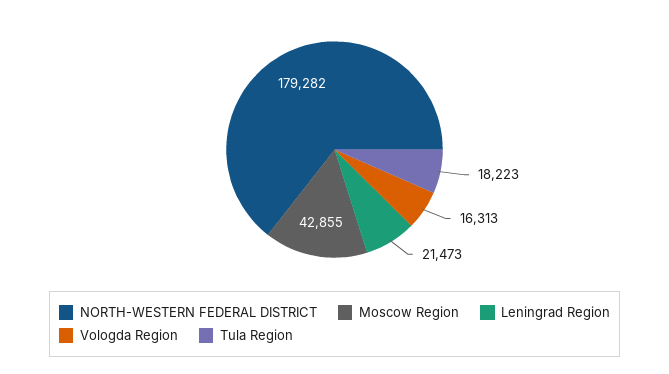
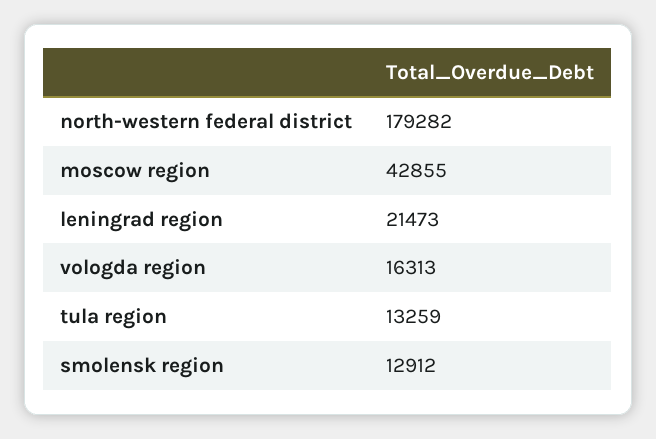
  {
    "NORTH-WESTERN FEDERAL DISTRICT": 179282,
    "Moscow Region": 42855,
    "Leningrad Region": 21473,
    "Vologda Region": 16313,
-   "Tula Region": 18223
+   "Tula Region": 13259,
+   "smolensk region": 12912
  }

